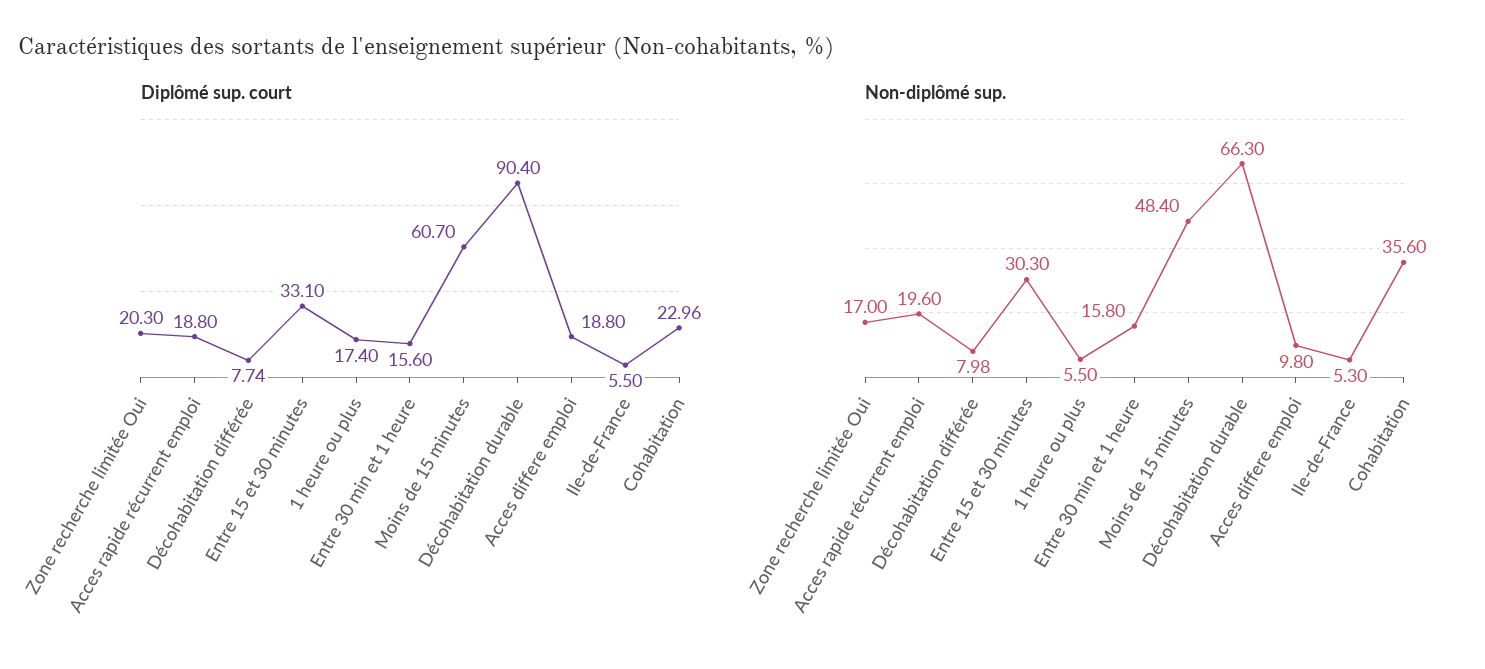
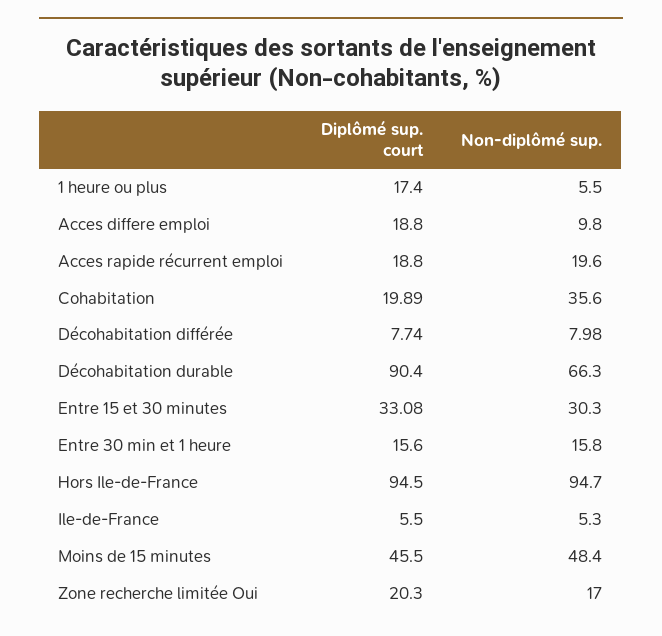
  {
    "Diplômé sup. court": {
      "Zone recherche limitée Oui": 20.3,
      "Acces rapide récurrent emploi": 18.8,
      "Décohabitation différée": 7.74,
-     "Entre 15 et 30 minutes": 33.1,
+     "Entre 15 et 30 minutes": 33.08,
      "1 heure ou plus": 17.4,
      "Entre 30 min et 1 heure": 15.6,
-     "Moins de 15 minutes": 60.7,
+     "Moins de 15 minutes": 45.5,
      "Décohabitation durable": 90.4,
      "Acces differe emploi": 18.8,
      "Ile-de-France": 5.5,
-     "Cohabitation": 22.96
+     "Cohabitation": 19.89,
+     "Hors Ile-de-France": 94.5
    },
    "Non-diplômé sup.": {
      "Zone recherche limitée Oui": 17,
      "Acces rapide récurrent emploi": 19.6,
      "Décohabitation différée": 7.98,
      "Entre 15 et 30 minutes": 30.3,
      "1 heure ou plus": 5.5,
      "Entre 30 min et 1 heure": 15.8,
      "Moins de 15 minutes": 48.4,
      "Décohabitation durable": 66.3,
      "Acces differe emploi": 9.8,
      "Ile-de-France": 5.3,
-     "Cohabitation": 35.6
+     "Cohabitation": 35.6,
+     "Hors Ile-de-France": 94.7
    }
  }

